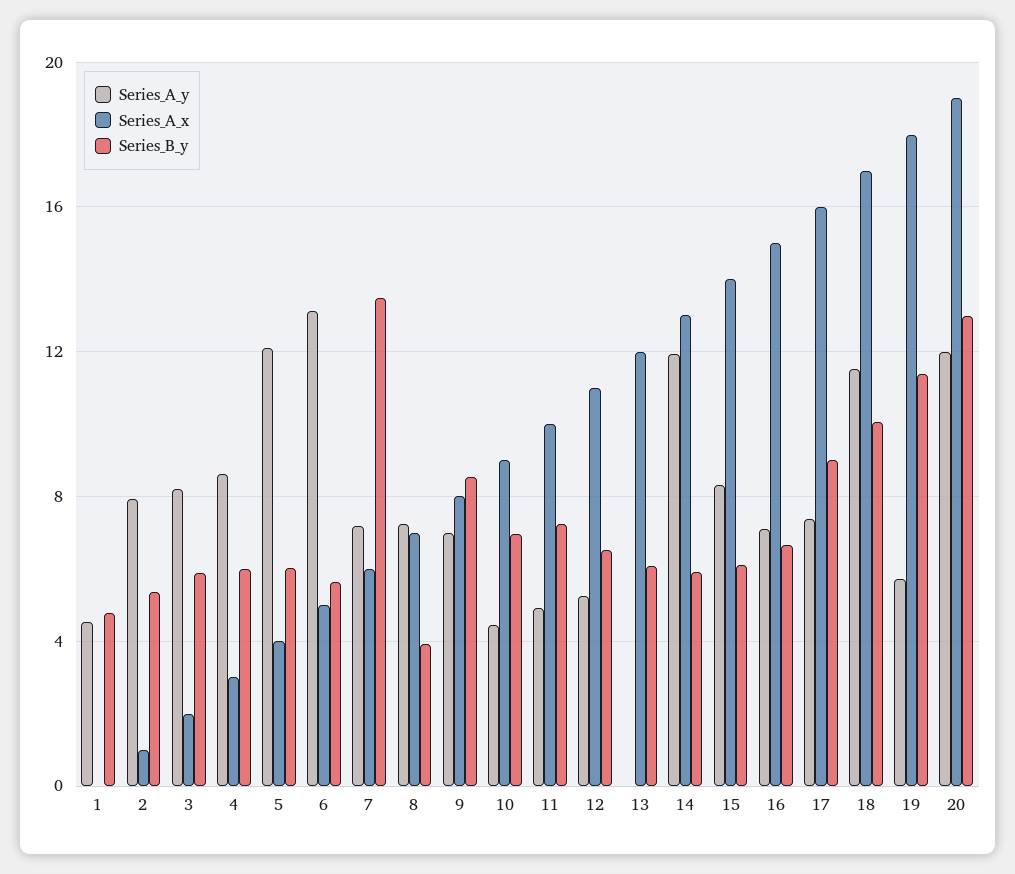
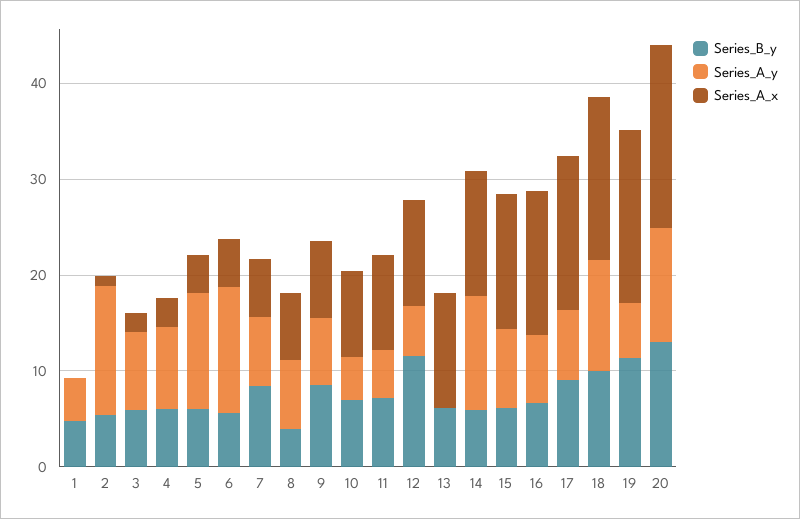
  {
    "Series_A_y": {
      "1": 4.5,
-     "2": 8,
+     "2": 14,
      "3": 8,
      "4": 8.5,
      "5": 12,
      "6": 13,
      "7": 7,
      "8": 7,
      "9": 7,
      "10": 4.5,
      "11": 5,
      "12": 5.5,
      "13": 0,
      "14": 12,
      "15": 8.5,
      "16": 7,
      "17": 7.5,
      "18": 11.5,
      "19": 5.5,
      "20": 12
    },
    "Series_A_x": {
      "1": 0,
      "2": 1,
      "3": 2,
      "4": 3,
      "5": 4,
      "6": 5,
      "7": 6,
      "8": 7,
      "9": 8,
      "10": 9,
      "11": 10,
      "12": 11,
      "13": 12,
      "14": 13,
      "15": 14,
      "16": 15,
      "17": 16,
      "18": 17,
      "19": 18,
      "20": 19
    },
    "Series_B_y": {
      "1": 5,
      "2": 5.5,
      "3": 6,
      "4": 6,
      "5": 6,
      "6": 5.5,
-     "7": 13.5,
+     "7": 8,
      "8": 4,
      "9": 8.5,
      "10": 7,
      "11": 7,
-     "12": 6.5,
+     "12": 12,
      "13": 6,
      "14": 6,
      "15": 6,
      "16": 6.5,
      "17": 9,
      "18": 10,
      "19": 11.5,
      "20": 13
    }
  }

